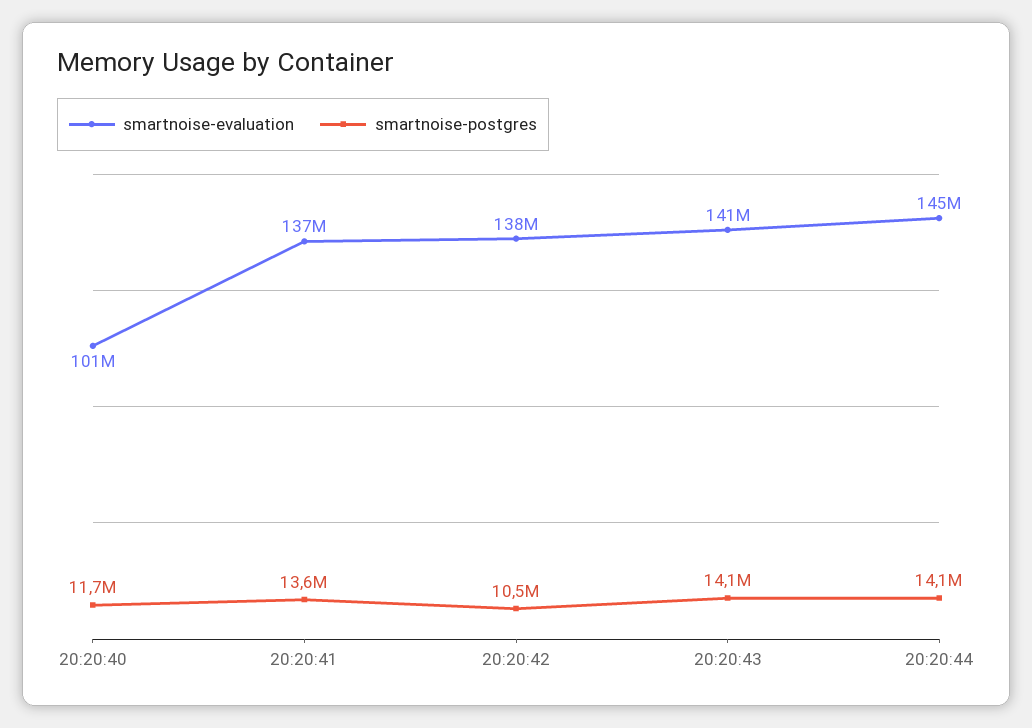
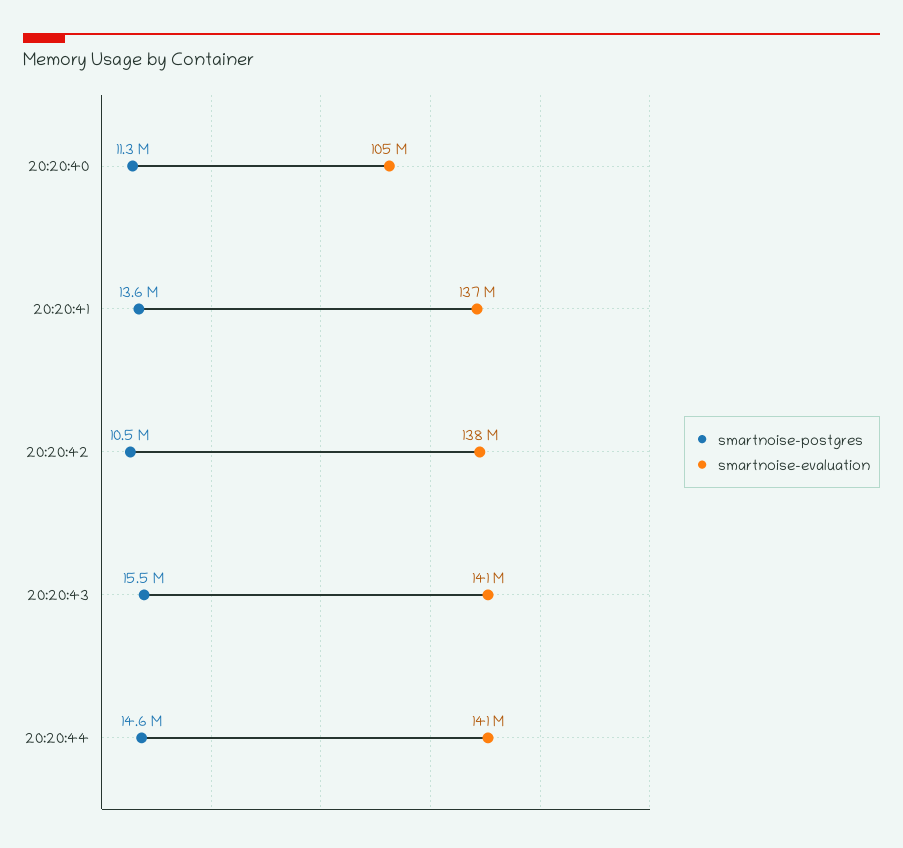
  {
    "smartnoise-evaluation": {
-     "20:20:40": 101000000,
+     "20:20:40": 105000000,
      "20:20:41": 137000000,
      "20:20:42": 138000000,
      "20:20:43": 141000000,
-     "20:20:44": 145000000
+     "20:20:44": 141000000
    },
    "smartnoise-postgres": {
-     "20:20:40": 11700000,
+     "20:20:40": 11300000,
      "20:20:41": 13600000,
      "20:20:42": 10500000,
-     "20:20:43": 14100000,
+     "20:20:43": 15500000,
-     "20:20:44": 14100000
+     "20:20:44": 14600000
    }
  }

